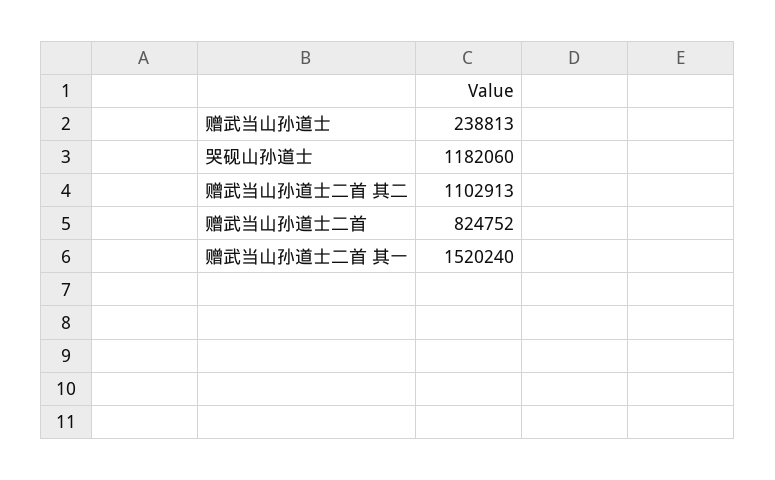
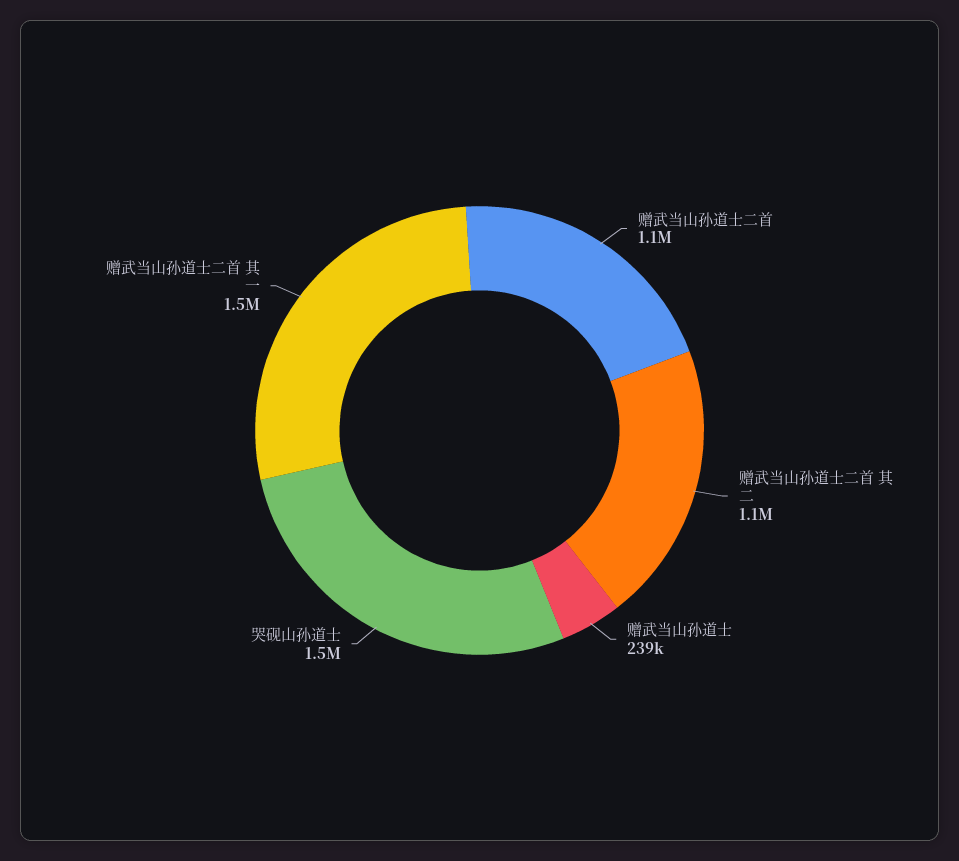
  {
    "赠武当山孙道士": 238813,
-   "哭砚山孙道士": 1182060,
+   "哭砚山孙道士": 1500000,
    "赠武当山孙道士二首 其二": 1102913,
-   "赠武当山孙道士二首": 824752,
+   "赠武当山孙道士二首": 1100000,
    "赠武当山孙道士二首 其一": 1520240
  }

